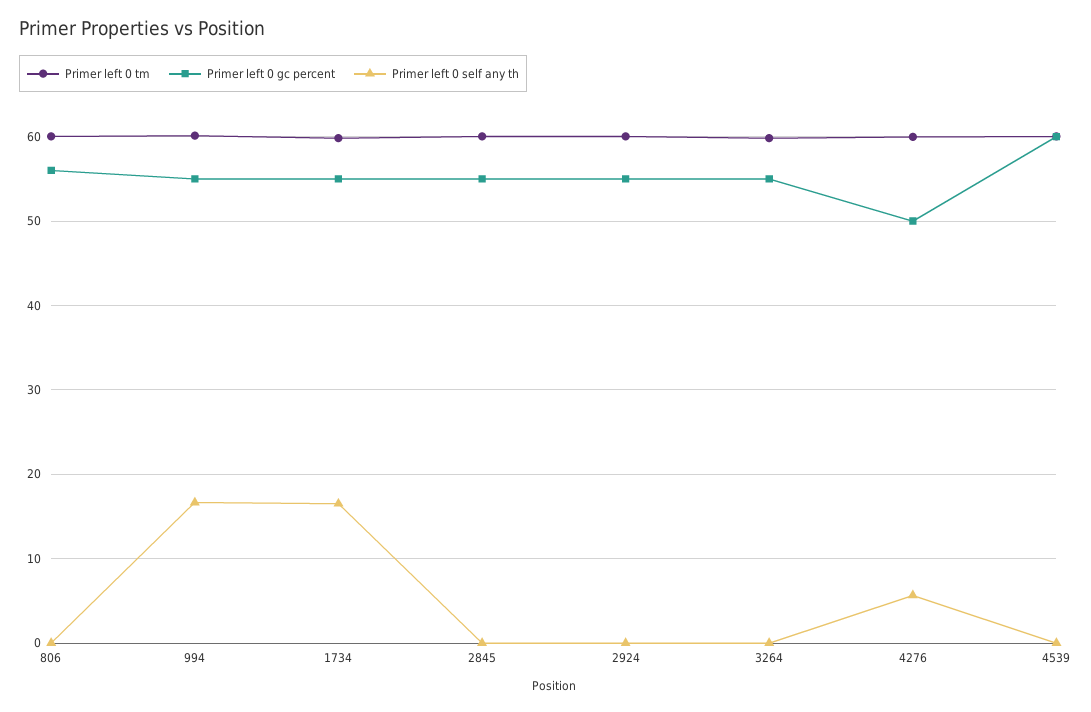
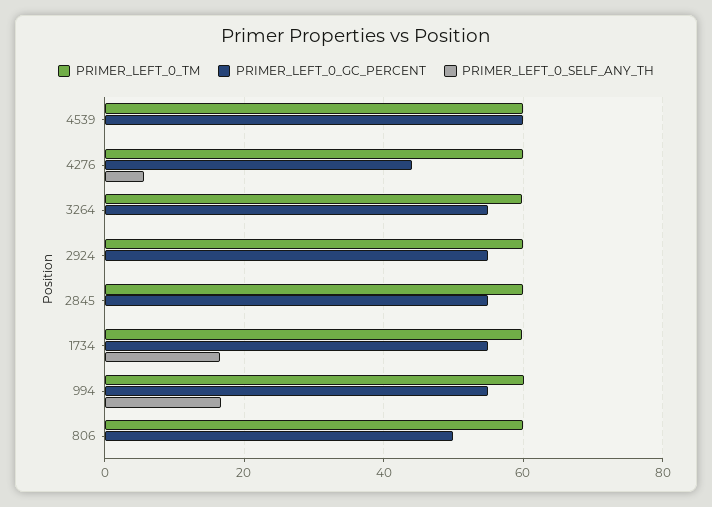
  {
    "Primer left 0 tm": {
      "806": 60,
      "994": 60,
      "1734": 60,
      "2845": 60,
      "2924": 60,
      "3264": 60,
      "4276": 60,
      "4539": 60
    },
    "Primer left 0 gc percent": {
-     "806": 56,
+     "806": 50,
      "994": 55,
      "1734": 55,
      "2845": 55,
      "2924": 55,
      "3264": 55,
-     "4276": 50,
+     "4276": 44,
      "4539": 60
    },
    "Primer left 0 self any th": {
      "806": 0,
      "994": 17,
      "1734": 17,
      "2845": 0,
      "2924": 0,
      "3264": 0,
      "4276": 6,
      "4539": 0
    }
  }

